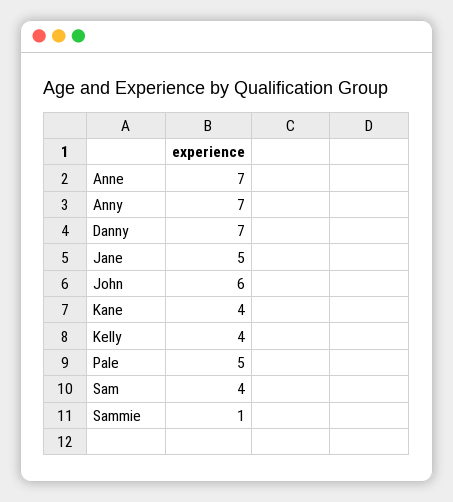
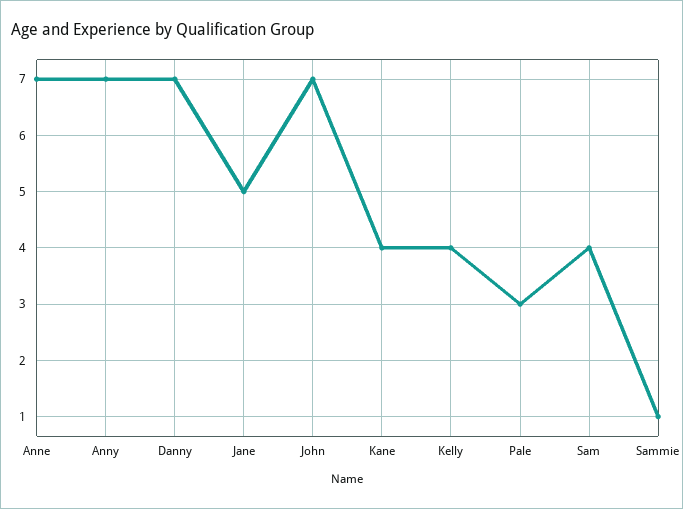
  {
    "Anne": 7,
    "Anny": 7,
    "Danny": 7,
    "Jane": 5,
-   "John": 6,
+   "John": 7,
    "Kane": 4,
    "Kelly": 4,
-   "Pale": 5,
+   "Pale": 3,
    "Sam": 4,
    "Sammie": 1
  }

